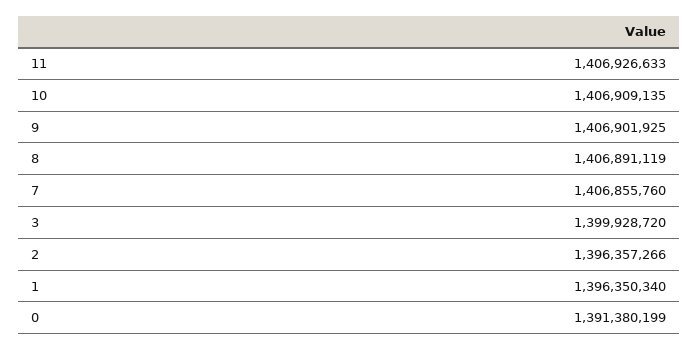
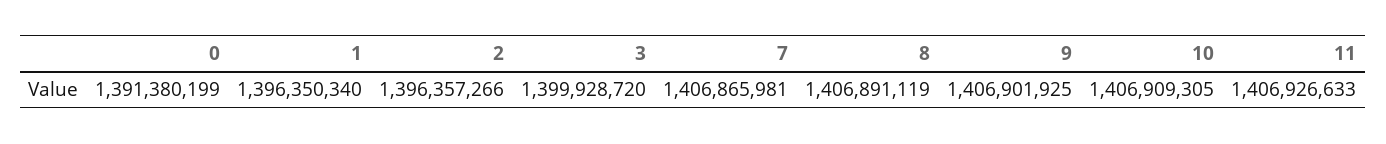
  {
    "11": 1406926633,
-   "10": 1406909135,
+   "10": 1406909305,
    "9": 1406901925,
    "8": 1406891119,
-   "7": 1406855760,
+   "7": 1406865981,
    "3": 1399928720,
    "2": 1396357266,
    "1": 1396350340,
    "0": 1391380199
  }

